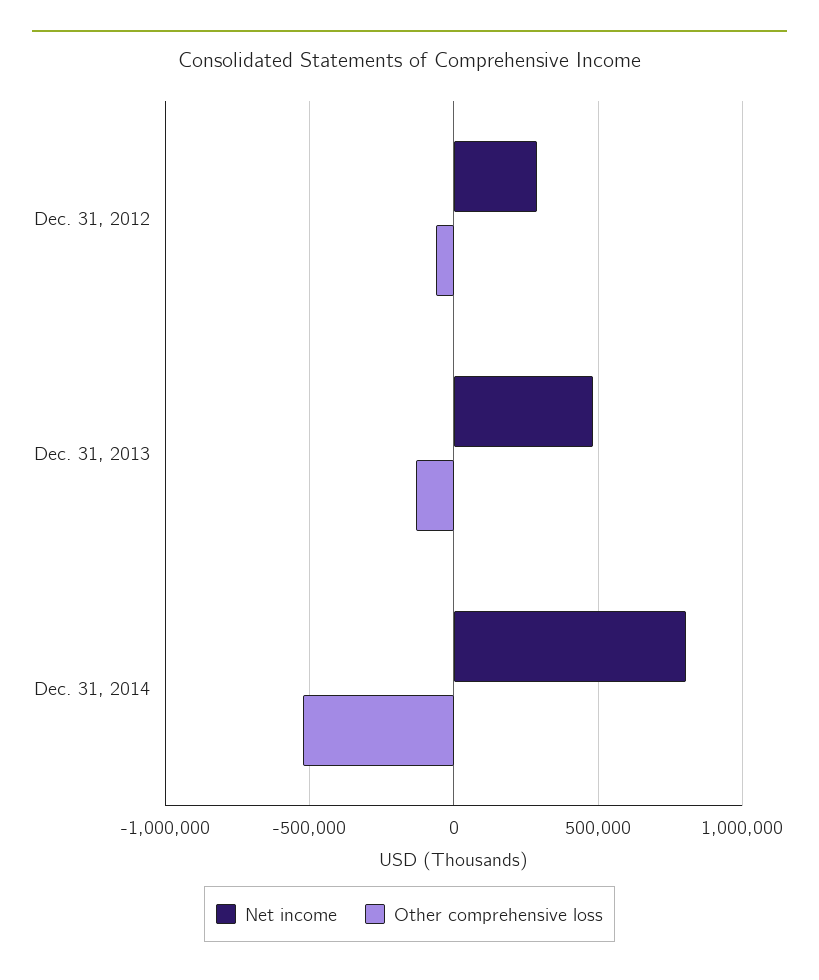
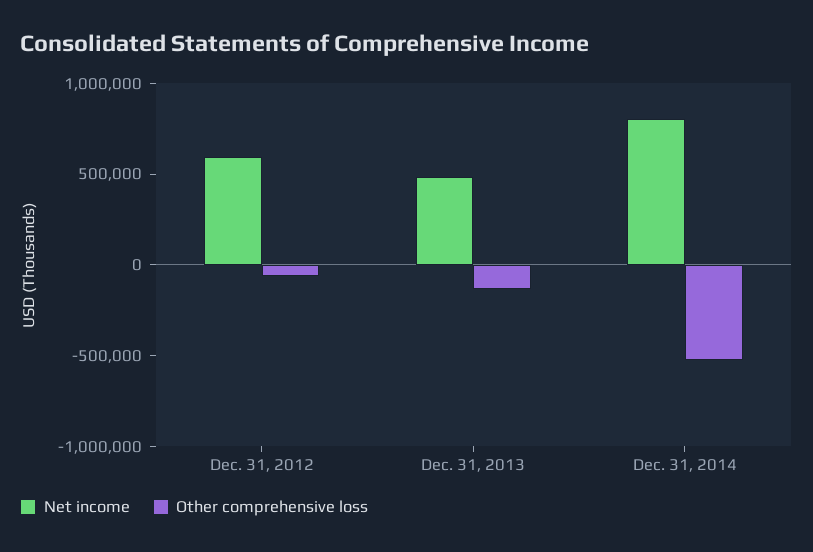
  {
    "Net income": {
-     "Dec. 31, 2012": 300000,
+     "Dec. 31, 2012": 600000,
      "Dec. 31, 2013": 500000,
      "Dec. 31, 2014": 800000
    },
    "Other comprehensive loss": {
      "Dec. 31, 2012": -50000,
      "Dec. 31, 2013": -150000,
      "Dec. 31, 2014": -550000
    }
  }

